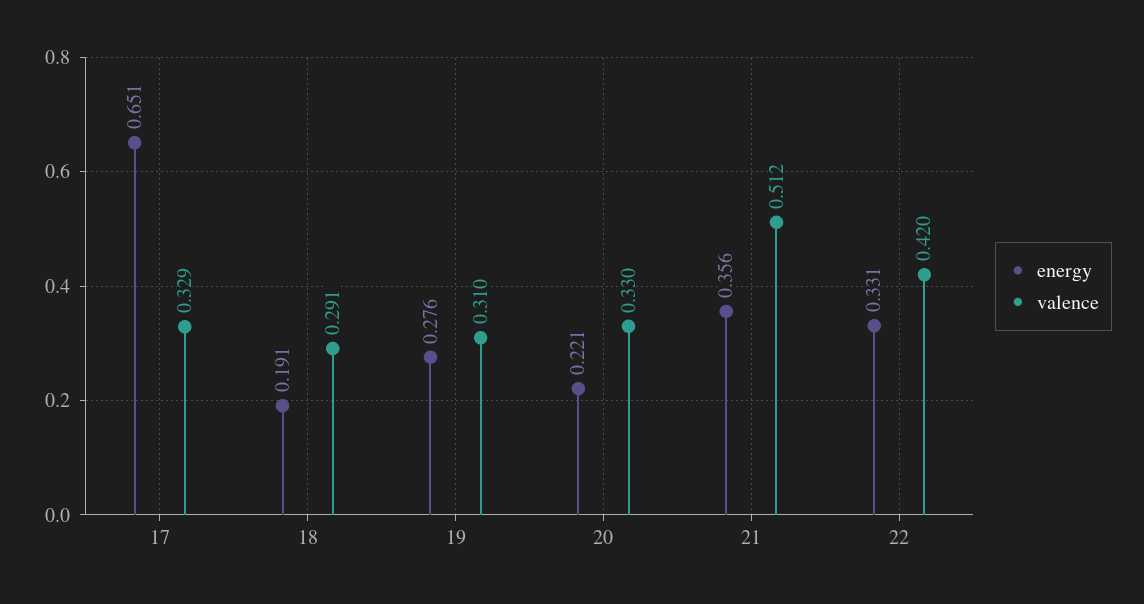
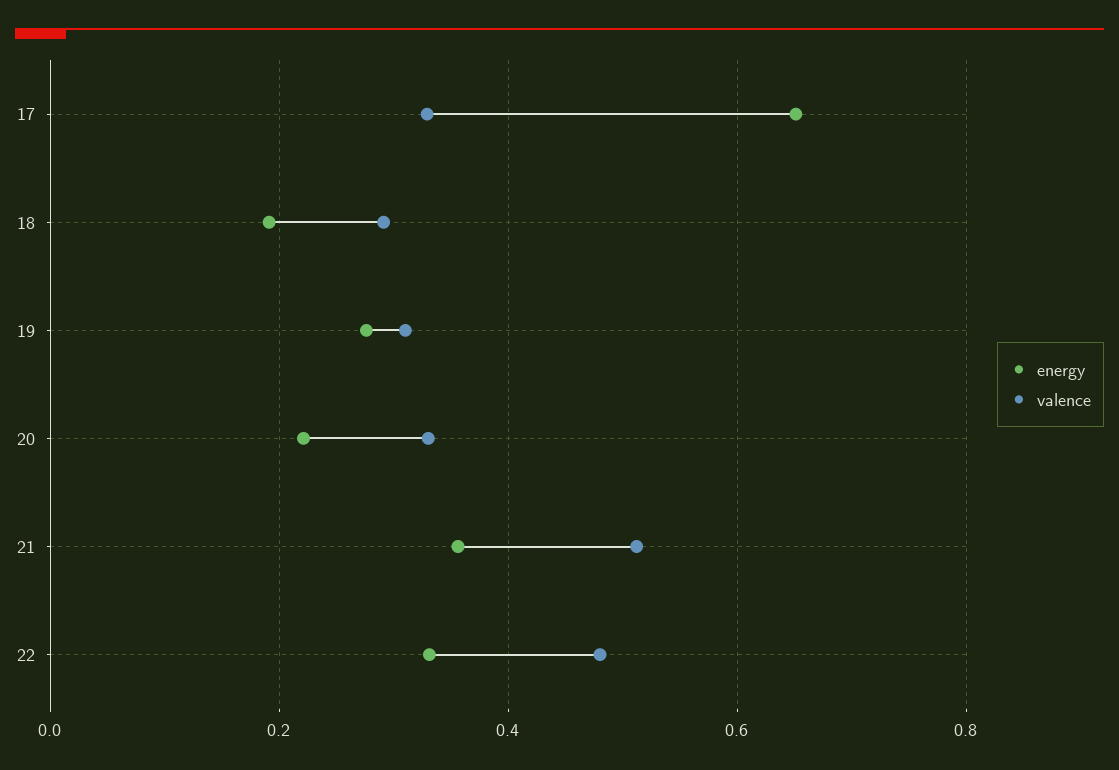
  {
    "energy": {
      "17": 0.651,
      "18": 0.191,
      "19": 0.276,
      "20": 0.221,
      "21": 0.356,
      "22": 0.331
    },
    "valence": {
      "17": 0.329,
      "18": 0.291,
      "19": 0.31,
      "20": 0.33,
      "21": 0.512,
-     "22": 0.42
+     "22": 0.48
    }
  }

